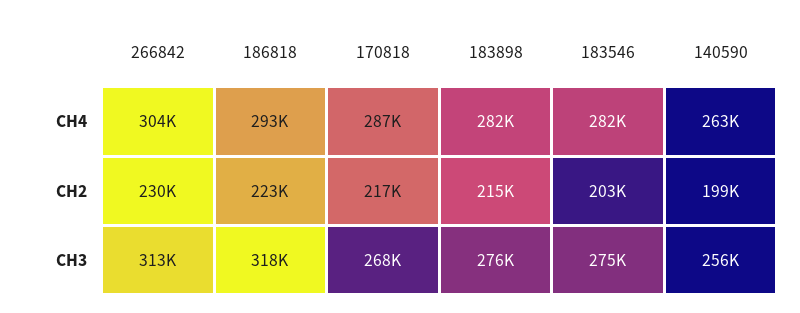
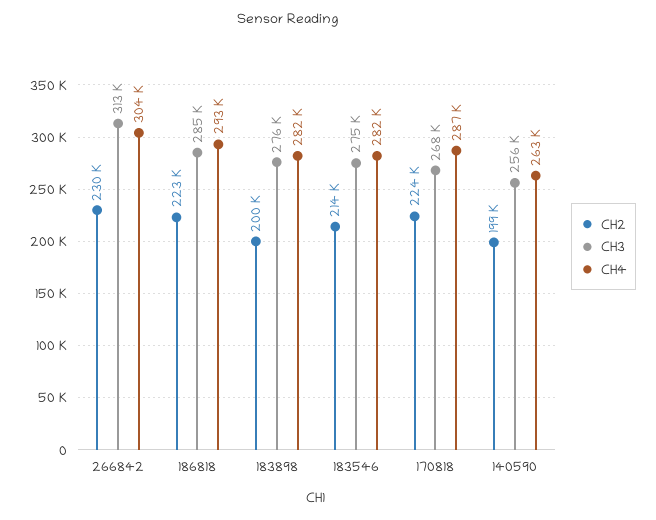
  {
    "CH4": {
      "266842": 304000,
      "186818": 293000,
      "170818": 287000,
      "183898": 282000,
      "183546": 282000,
      "140590": 263000
    },
    "CH2": {
      "266842": 230000,
      "186818": 223000,
-     "170818": 217000,
+     "170818": 224000,
-     "183898": 215000,
+     "183898": 200000,
-     "183546": 203000,
+     "183546": 214000,
      "140590": 199000
    },
    "CH3": {
      "266842": 313000,
-     "186818": 318000,
+     "186818": 285000,
      "170818": 268000,
      "183898": 276000,
      "183546": 275000,
      "140590": 256000
    }
  }

